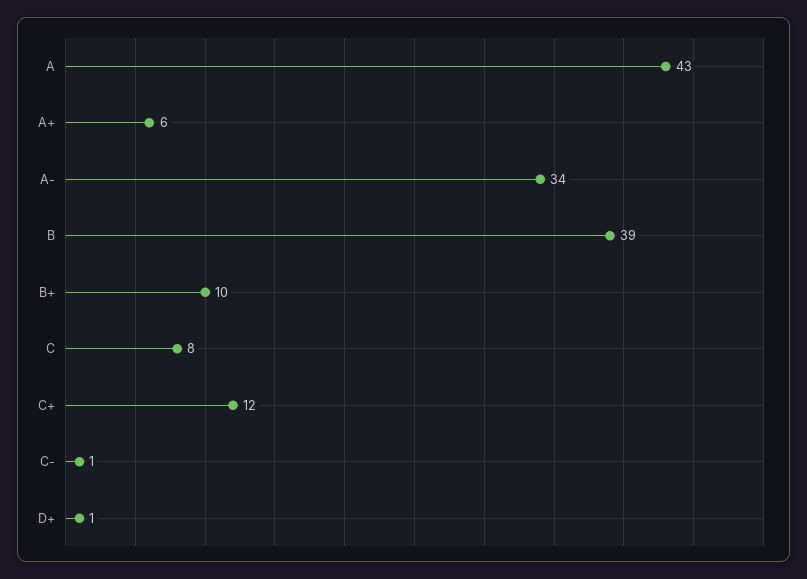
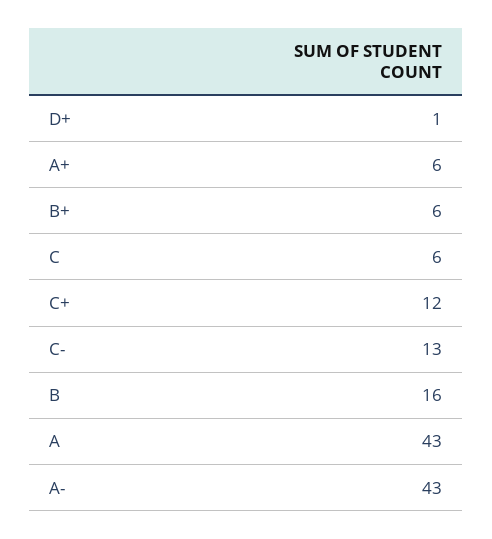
  {
    "A": 43,
    "A+": 6,
-   "A-": 34,
+   "A-": 43,
-   "B": 39,
+   "B": 16,
-   "B+": 10,
+   "B+": 6,
-   "C": 8,
+   "C": 6,
    "C+": 12,
-   "C-": 1,
+   "C-": 13,
    "D+": 1
  }

